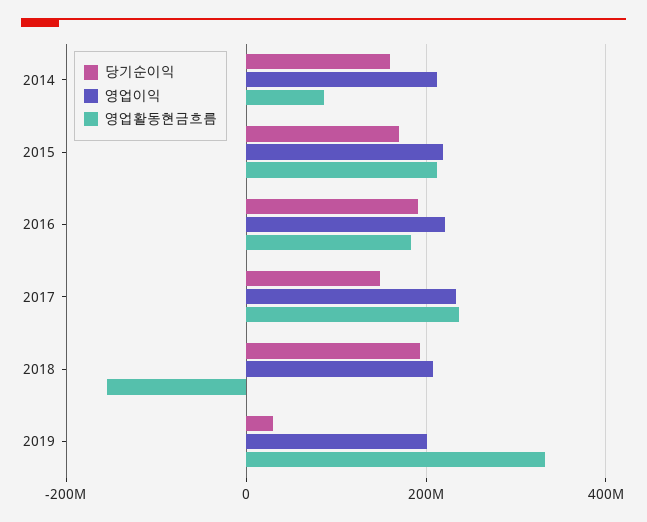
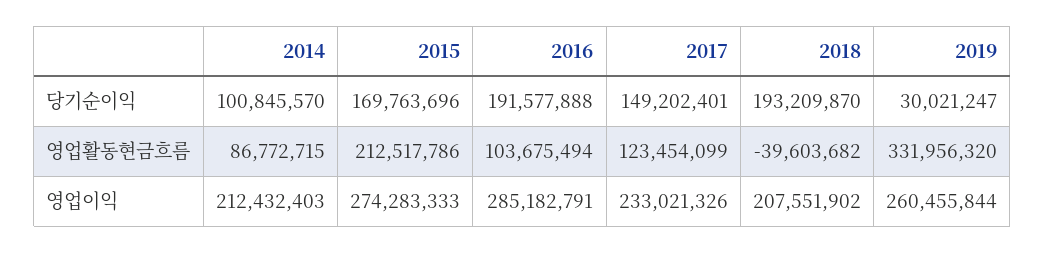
  {
    "당기순이익": {
-     "2014": 160000000,
+     "2014": 100845570,
      "2015": 169763696,
      "2016": 191577888,
      "2017": 149202401,
      "2018": 193209870,
      "2019": 30021247
    },
    "영업이익": {
      "2014": 212432403,
-     "2015": 220000000,
+     "2015": 274283333,
-     "2016": 220000000,
+     "2016": 285182791,
      "2017": 233021326,
      "2018": 207551902,
-     "2019": 200000000
+     "2019": 260455844
    },
    "영업활동현금흐름": {
      "2014": 86772715,
      "2015": 212517786,
-     "2016": 180000000,
+     "2016": 103675494,
-     "2017": 240000000,
+     "2017": 123454099,
-     "2018": -160000000,
+     "2018": -39603682,
      "2019": 331956320
    }
  }

